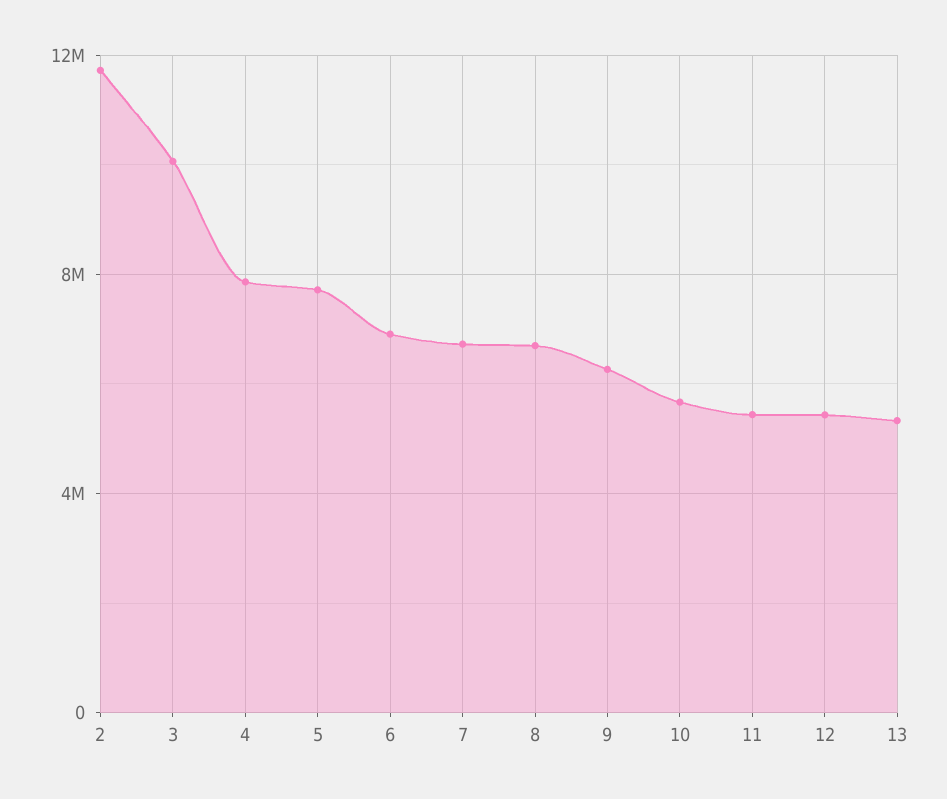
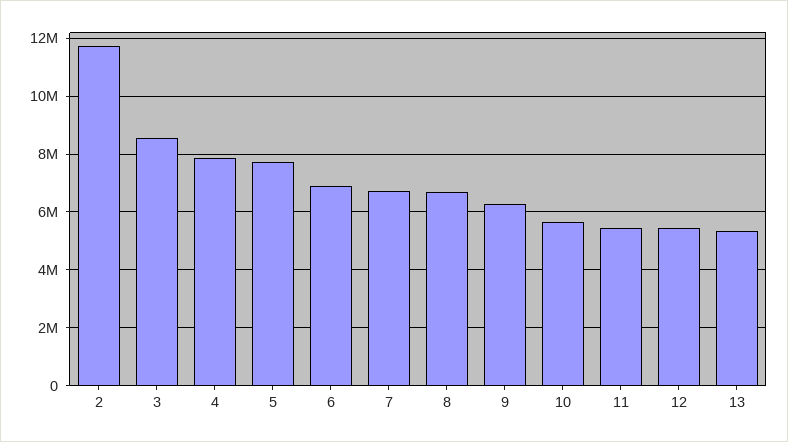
  {
    "2": 11750000,
-   "3": 10000000,
+   "3": 8500000,
    "4": 7750000,
    "5": 7750000,
    "6": 7000000,
    "7": 6750000,
    "8": 6750000,
    "9": 6250000,
    "10": 5750000,
    "11": 5500000,
    "12": 5500000,
    "13": 5250000
  }

